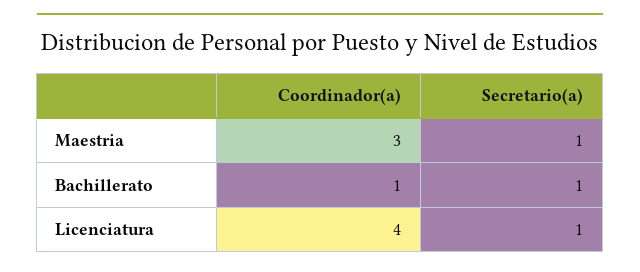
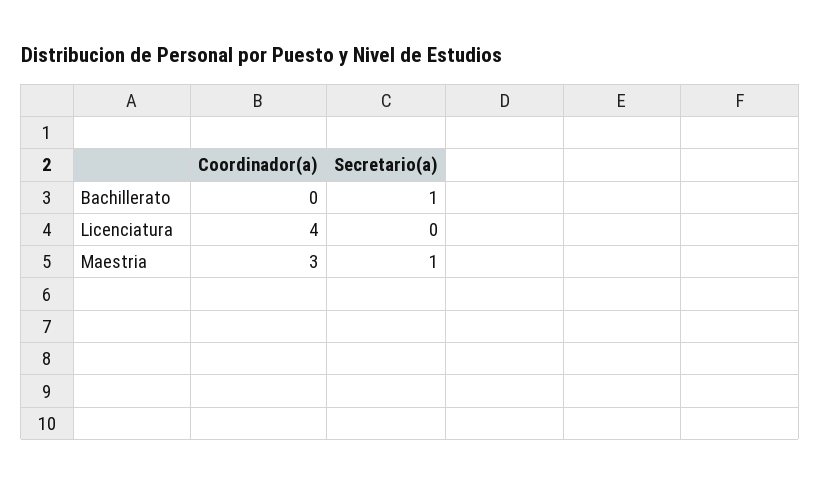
  {
    "Coordinador(a)": {
      "Maestria": 3,
-     "Bachillerato": 1,
+     "Bachillerato": 0,
      "Licenciatura": 4
    },
    "Secretario(a)": {
      "Maestria": 1,
      "Bachillerato": 1,
-     "Licenciatura": 1
+     "Licenciatura": 0
    }
  }

